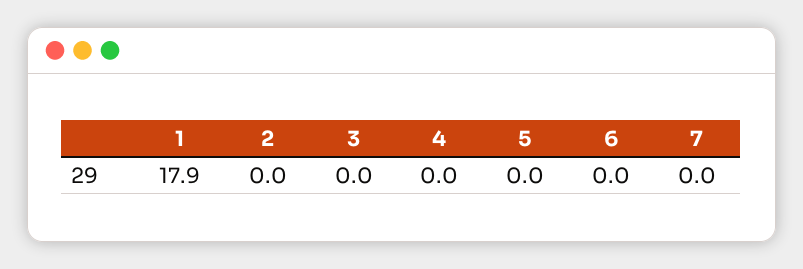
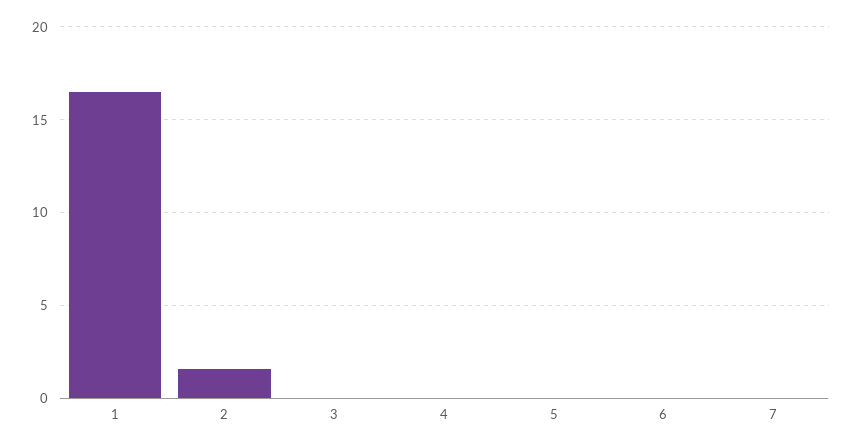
  {
-   "1": 17.9,
+   "1": 16.5,
-   "2": 0,
+   "2": 1.5,
    "3": 0,
    "4": 0,
    "5": 0,
    "6": 0,
    "7": 0
  }

